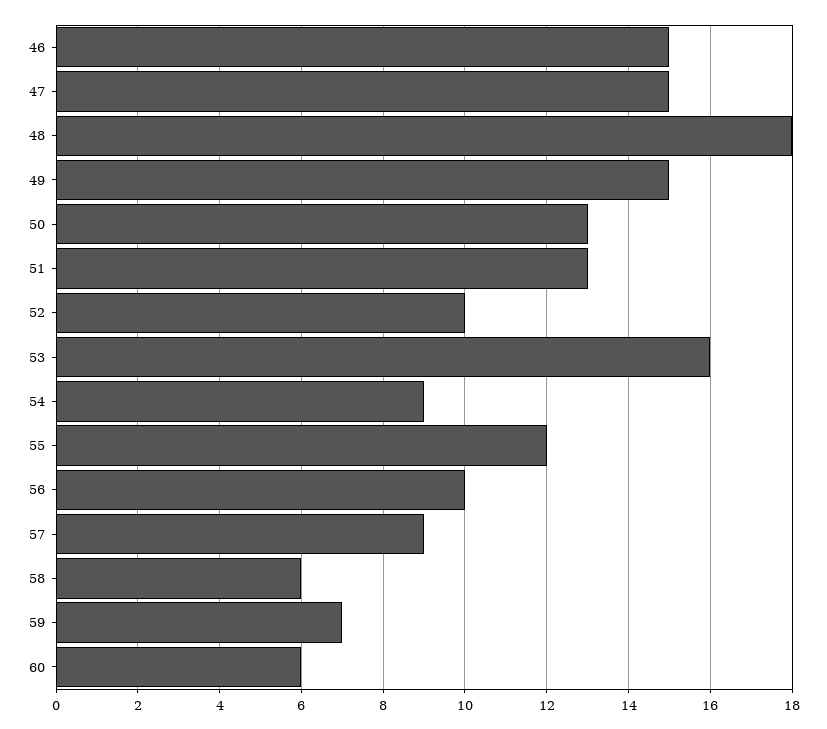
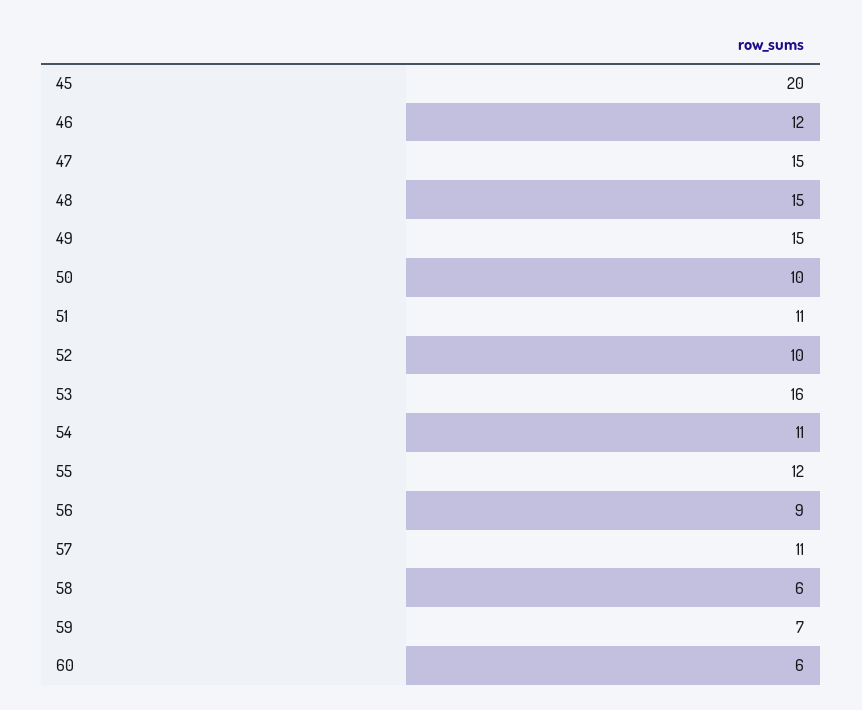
  {
-   "46": 15,
+   "46": 12,
    "47": 15,
-   "48": 18,
+   "48": 15,
    "49": 15,
-   "50": 13,
+   "50": 10,
-   "51": 13,
+   "51": 11,
    "52": 10,
    "53": 16,
-   "54": 9,
+   "54": 11,
    "55": 12,
-   "56": 10,
+   "56": 9,
-   "57": 9,
+   "57": 11,
    "58": 6,
    "59": 7,
-   "60": 6
+   "60": 6,
+   "45": 20
  }

